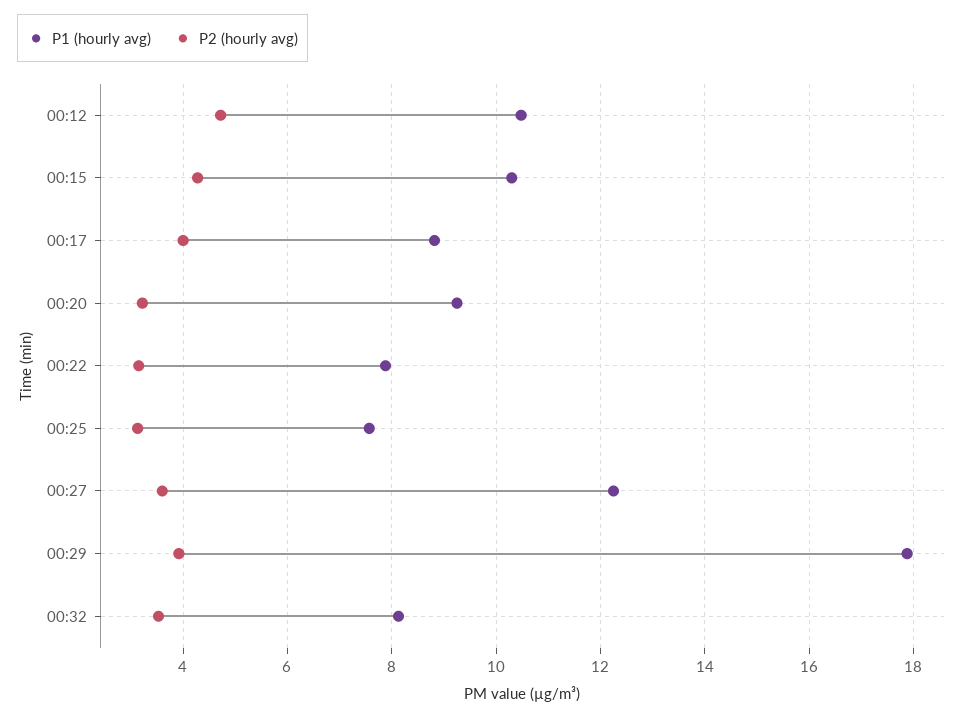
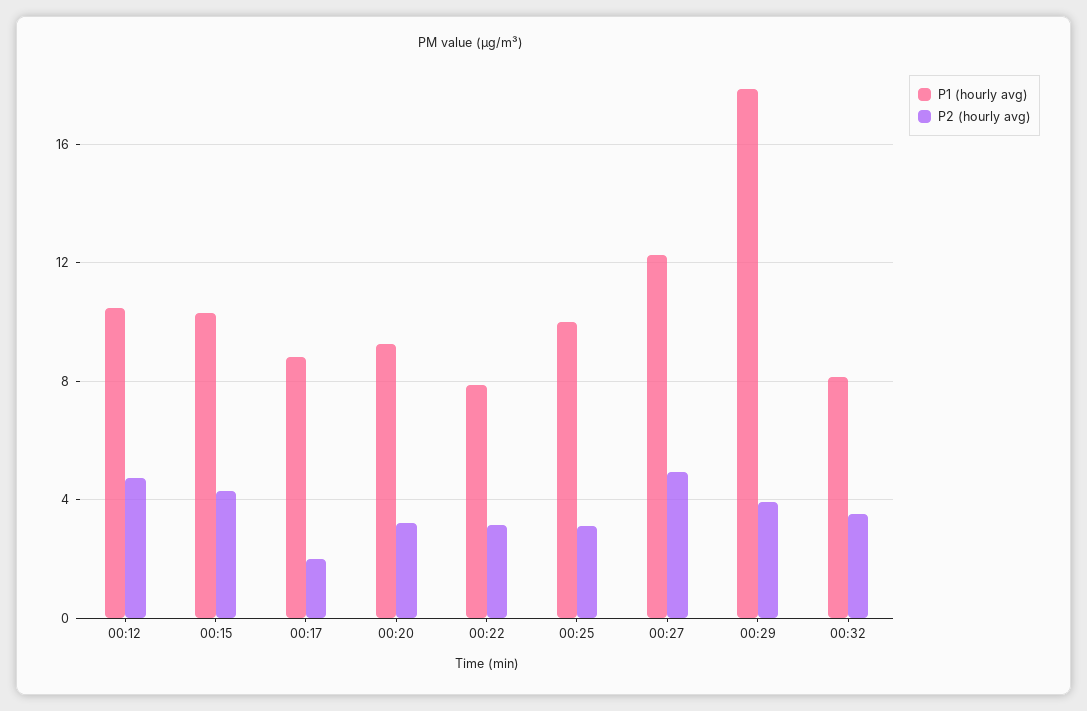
  {
    "P1 (hourly avg)": {
      "00:12": 10.4,
      "00:15": 10.4,
      "00:17": 8.8,
      "00:20": 9.2,
      "00:22": 7.8,
-     "00:25": 7.6,
+     "00:25": 10,
      "00:27": 12.2,
      "00:29": 17.8,
      "00:32": 8.2
    },
    "P2 (hourly avg)": {
      "00:12": 4.8,
      "00:15": 4.2,
-     "00:17": 4,
+     "00:17": 2,
      "00:20": 3.2,
      "00:22": 3.2,
      "00:25": 3.2,
-     "00:27": 3.6,
+     "00:27": 5,
      "00:29": 4,
      "00:32": 3.6
    }
  }

